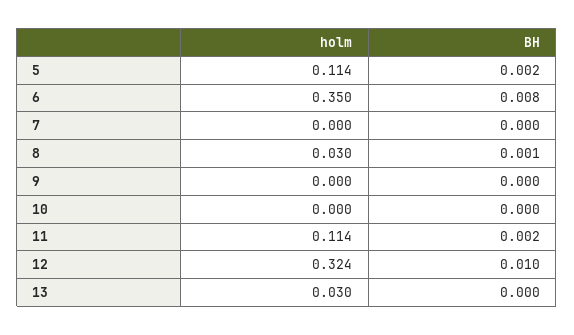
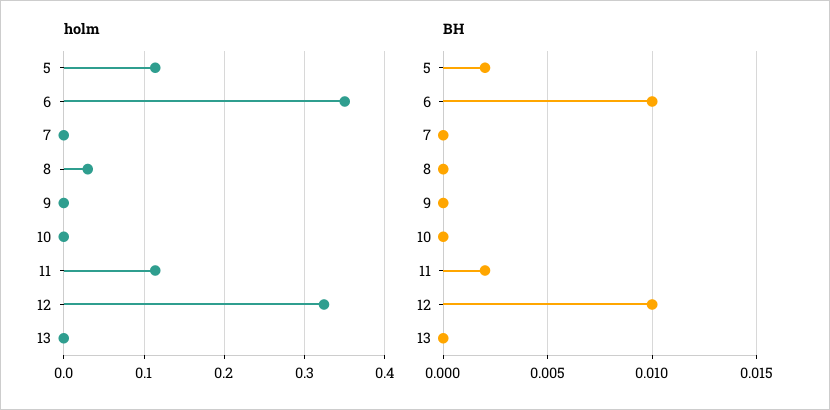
  {
    "holm": {
      "5": 0.114,
      "6": 0.35,
      "7": 0,
      "8": 0.03,
      "9": 0,
      "10": 0,
      "11": 0.114,
      "12": 0.324,
-     "13": 0.03
+     "13": 0
    },
    "BH": {
      "5": 0.002,
-     "6": 0.008,
+     "6": 0.01,
      "7": 0,
-     "8": 0.001,
+     "8": 0,
      "9": 0,
      "10": 0,
      "11": 0.002,
      "12": 0.01,
      "13": 0
    }
  }

